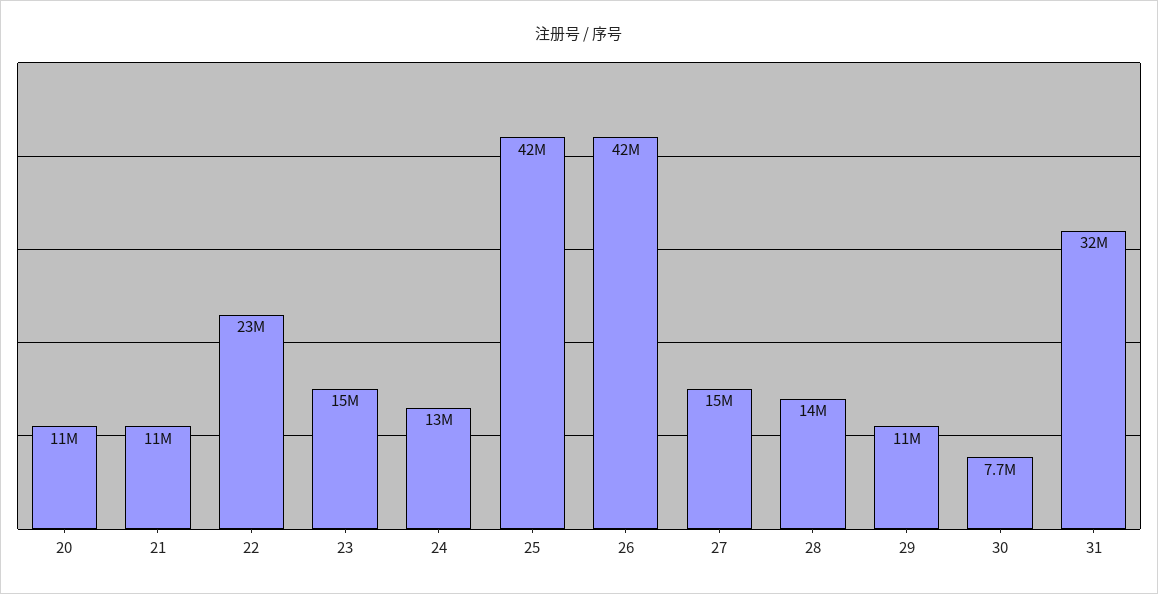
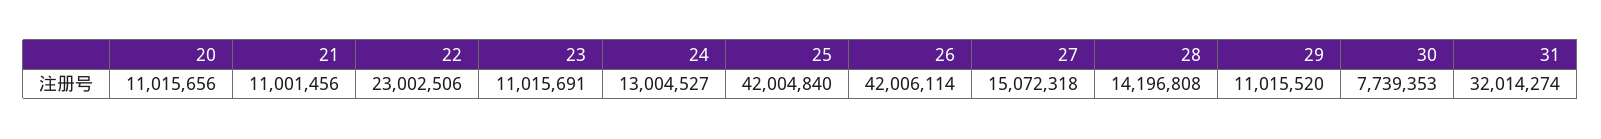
  {
    "20": 11015656,
    "21": 11001456,
    "22": 23002506,
-   "23": 15000000,
+   "23": 11015691,
    "24": 13004527,
    "25": 42004840,
    "26": 42006114,
    "27": 15072318,
    "28": 14196808,
    "29": 11015520,
    "30": 7739353,
    "31": 32014274
  }

